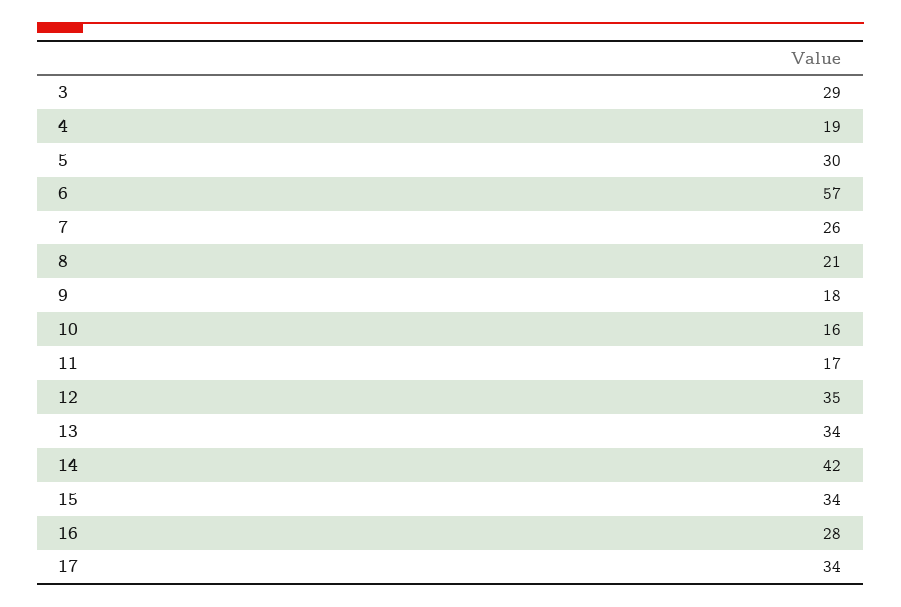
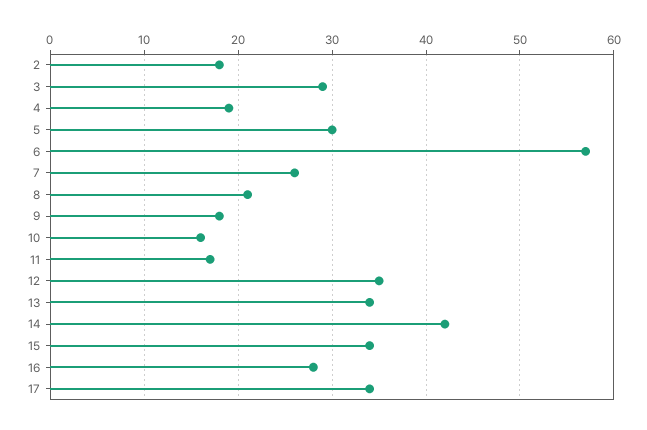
  {
    "3": 29,
    "4": 19,
    "5": 30,
    "6": 57,
    "7": 26,
    "8": 21,
    "9": 18,
    "10": 16,
    "11": 17,
    "12": 35,
    "13": 34,
    "14": 42,
    "15": 34,
    "16": 28,
-   "17": 34
+   "17": 34,
+   "2": 18
  }

